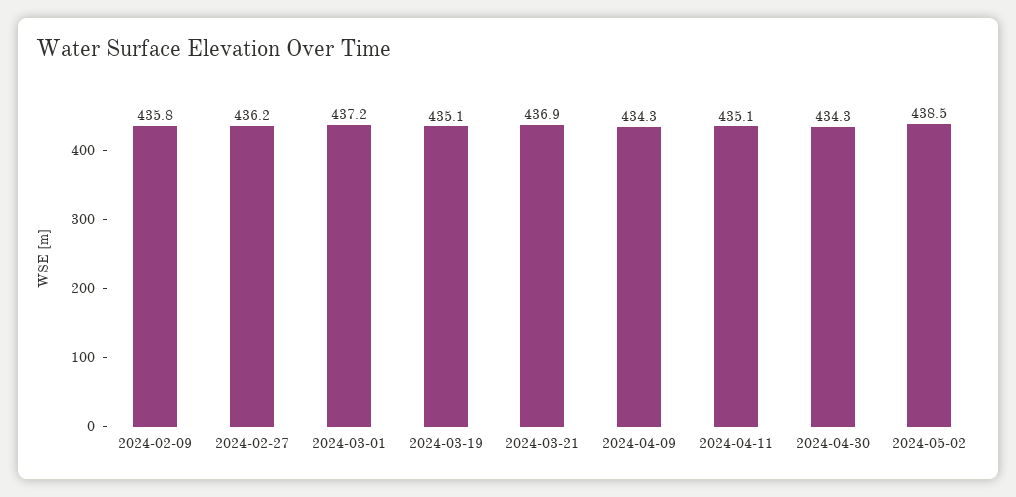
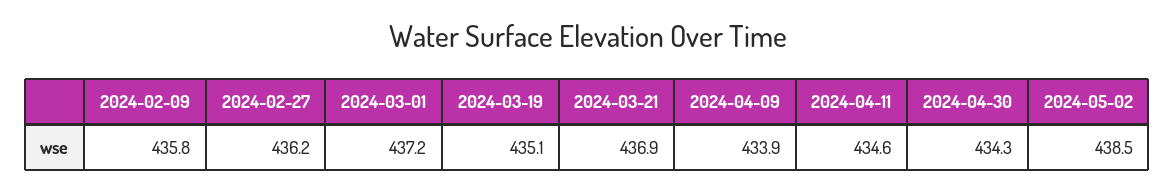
  {
    "2024-02-09": 435.8,
    "2024-02-27": 436.2,
    "2024-03-01": 437.2,
    "2024-03-19": 435.1,
    "2024-03-21": 436.9,
-   "2024-04-09": 434.3,
+   "2024-04-09": 433.9,
-   "2024-04-11": 435.1,
+   "2024-04-11": 434.6,
    "2024-04-30": 434.3,
    "2024-05-02": 438.5
  }

